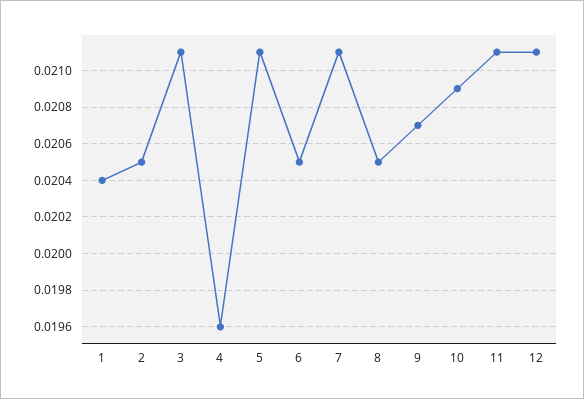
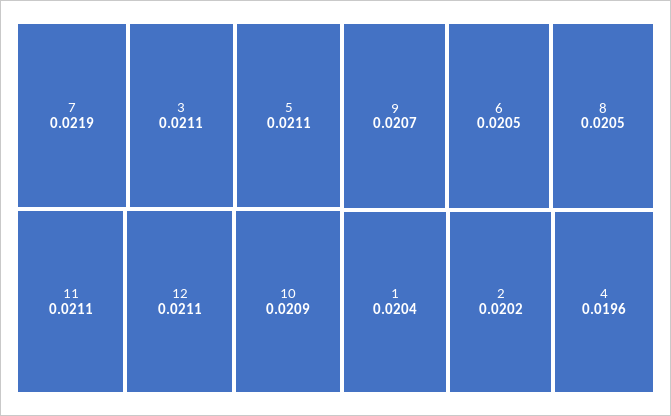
  {
    "1": 0.0204,
-   "2": 0.0205,
+   "2": 0.0202,
    "3": 0.0211,
    "4": 0.0196,
    "5": 0.0211,
    "6": 0.0205,
-   "7": 0.0211,
+   "7": 0.0219,
    "8": 0.0205,
    "9": 0.0207,
    "10": 0.0209,
    "11": 0.0211,
    "12": 0.0211
  }

